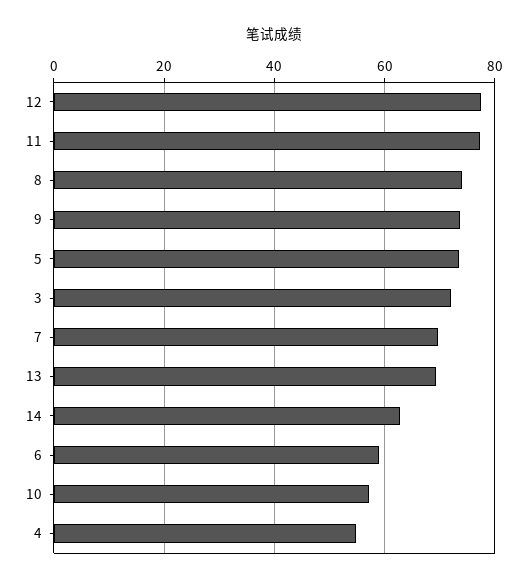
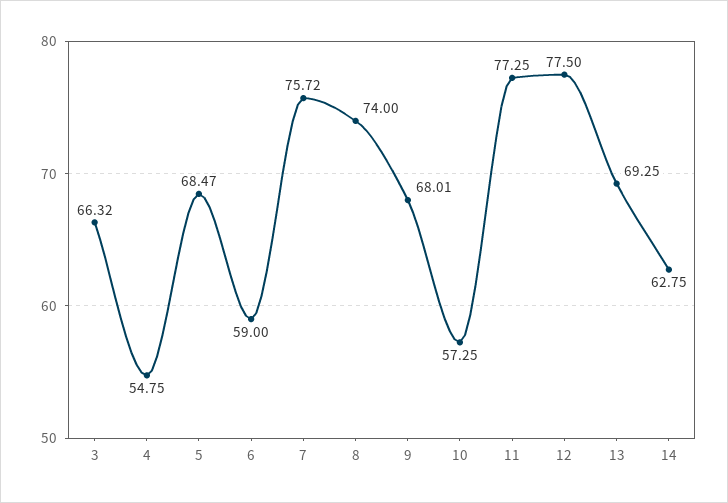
  {
    "12": 77.5,
    "11": 77.25,
    "8": 74,
-   "9": 74,
+   "9": 68.01,
-   "5": 74,
+   "5": 68.47,
-   "3": 72,
+   "3": 66.32,
-   "7": 70,
+   "7": 75.72,
    "13": 69.25,
    "14": 62.75,
    "6": 59,
    "10": 57.25,
    "4": 54.75
  }

